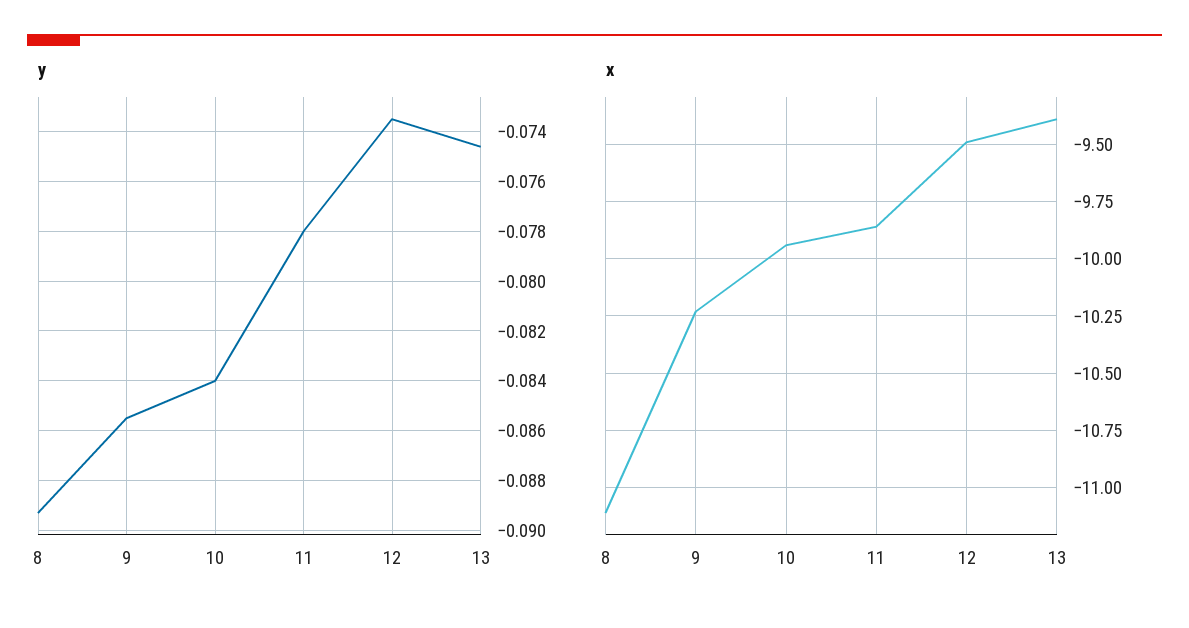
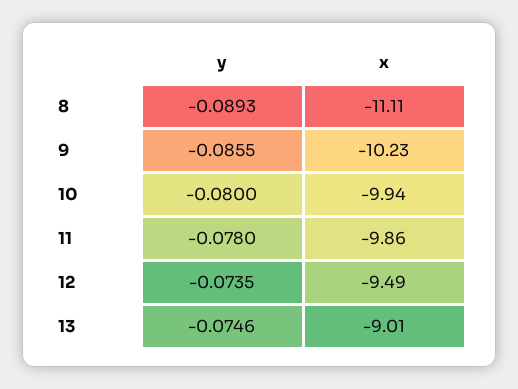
  {
    "y": {
      "8": -0.0893,
      "9": -0.0855,
-     "10": -0.084,
+     "10": -0.08,
      "11": -0.078,
      "12": -0.0735,
      "13": -0.0746
    },
    "x": {
      "8": -11.11,
      "9": -10.23,
      "10": -9.94,
      "11": -9.86,
      "12": -9.49,
-     "13": -9.4
+     "13": -9.01
    }
  }

